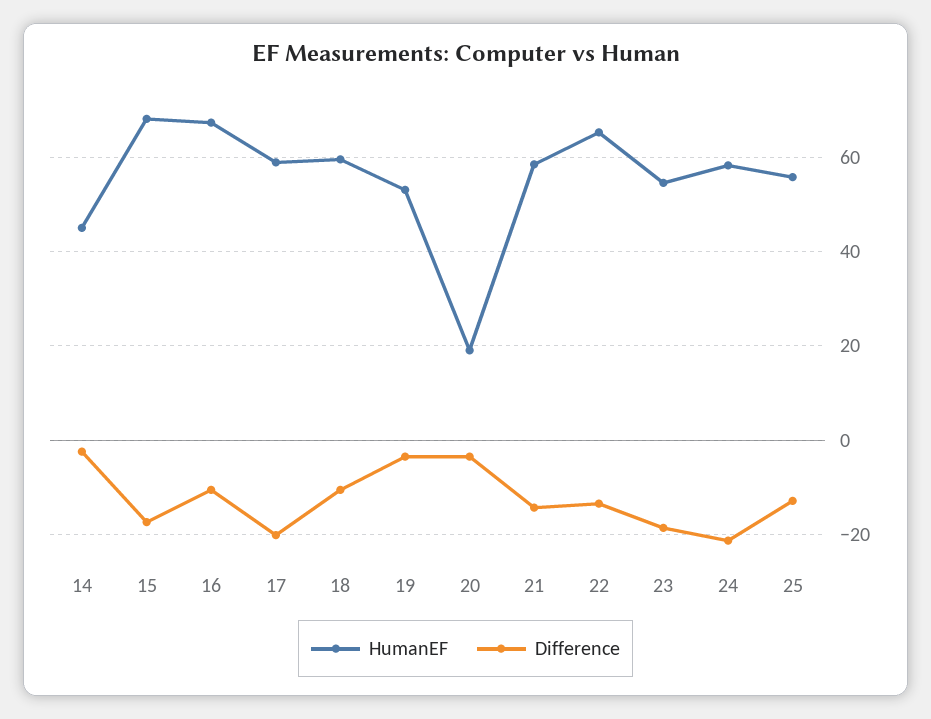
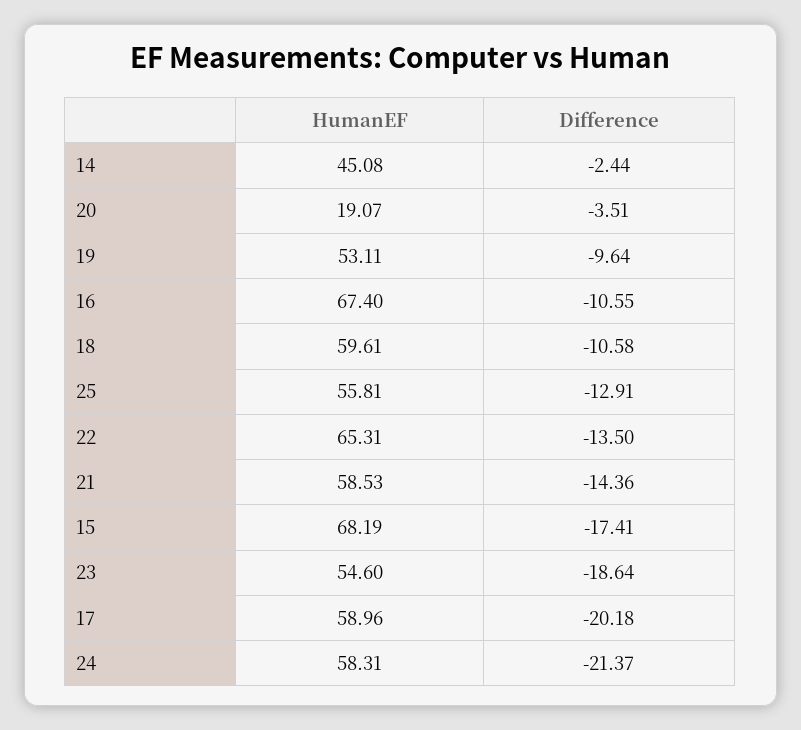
  {
    "HumanEF": {
      "14": 45.08,
      "15": 68.19,
      "16": 67.4,
      "17": 58.96,
      "18": 59.61,
      "19": 53.11,
      "20": 19.07,
      "21": 58.53,
      "22": 65.31,
      "23": 54.6,
      "24": 58.31,
      "25": 55.81
    },
    "Difference": {
      "14": -2.44,
      "15": -17.41,
      "16": -10.55,
      "17": -20.18,
      "18": -10.58,
-     "19": -4,
+     "19": -9.64,
      "20": -3.51,
      "21": -14.36,
      "22": -13.5,
      "23": -18.64,
      "24": -21.37,
      "25": -12.91
    }
  }

